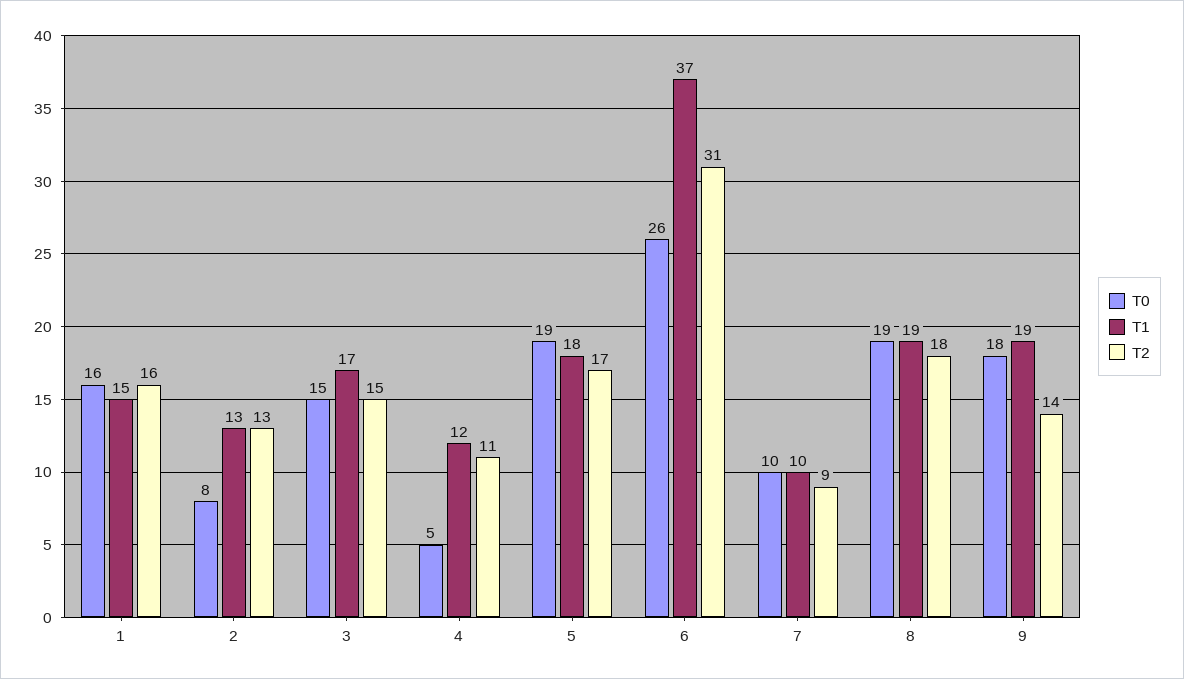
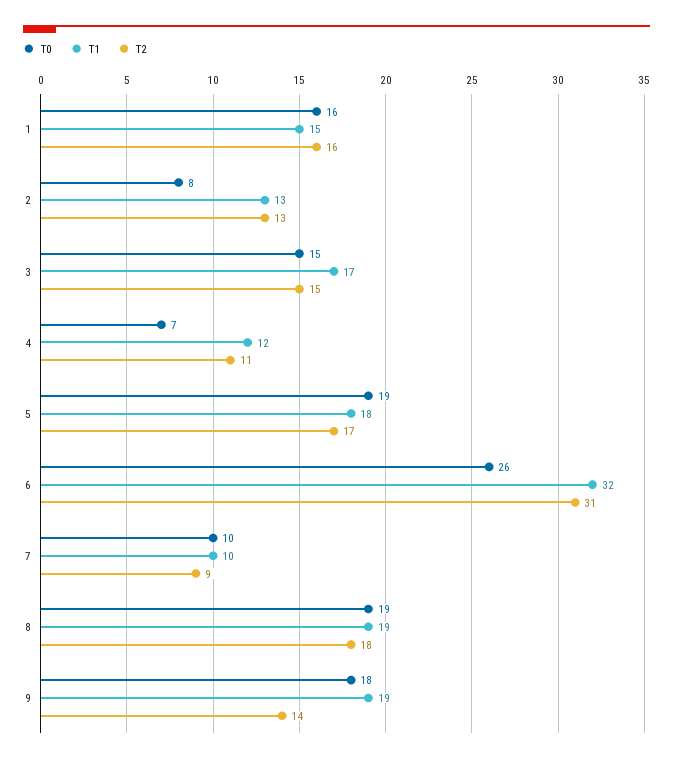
  {
    "T0": {
      "1": 16,
      "2": 8,
      "3": 15,
-     "4": 5,
+     "4": 7,
      "5": 19,
      "6": 26,
      "7": 10,
      "8": 19,
      "9": 18
    },
    "T1": {
      "1": 15,
      "2": 13,
      "3": 17,
      "4": 12,
      "5": 18,
-     "6": 37,
+     "6": 32,
      "7": 10,
      "8": 19,
      "9": 19
    },
    "T2": {
      "1": 16,
      "2": 13,
      "3": 15,
      "4": 11,
      "5": 17,
      "6": 31,
      "7": 9,
      "8": 18,
      "9": 14
    }
  }

